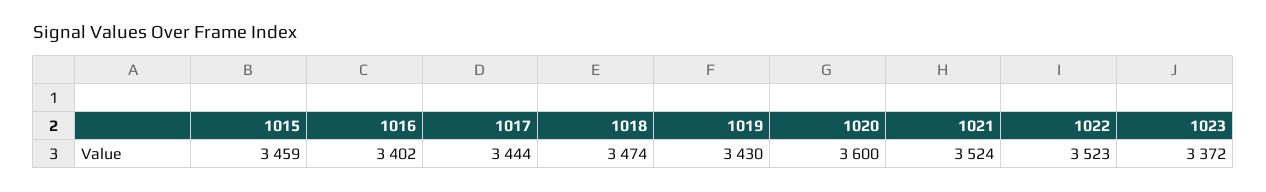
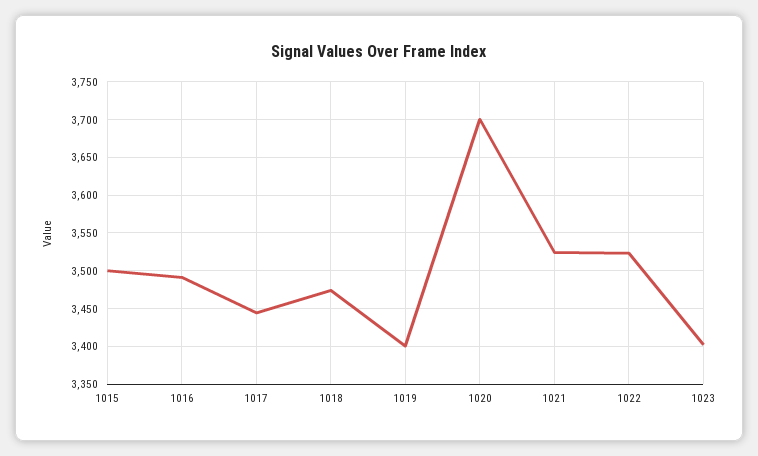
  {
-   "1015": 3459,
+   "1015": 3500,
-   "1016": 3402,
+   "1016": 3490,
    "1017": 3444,
    "1018": 3474,
-   "1019": 3430,
+   "1019": 3400,
-   "1020": 3600,
+   "1020": 3700,
    "1021": 3524,
    "1022": 3523,
-   "1023": 3372
+   "1023": 3400
  }

